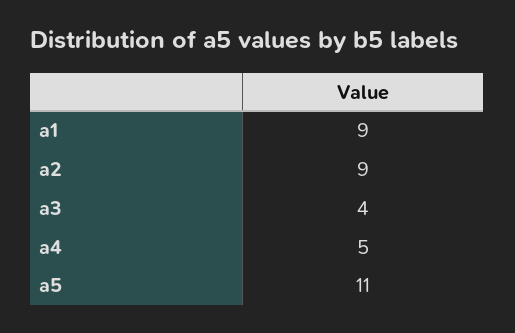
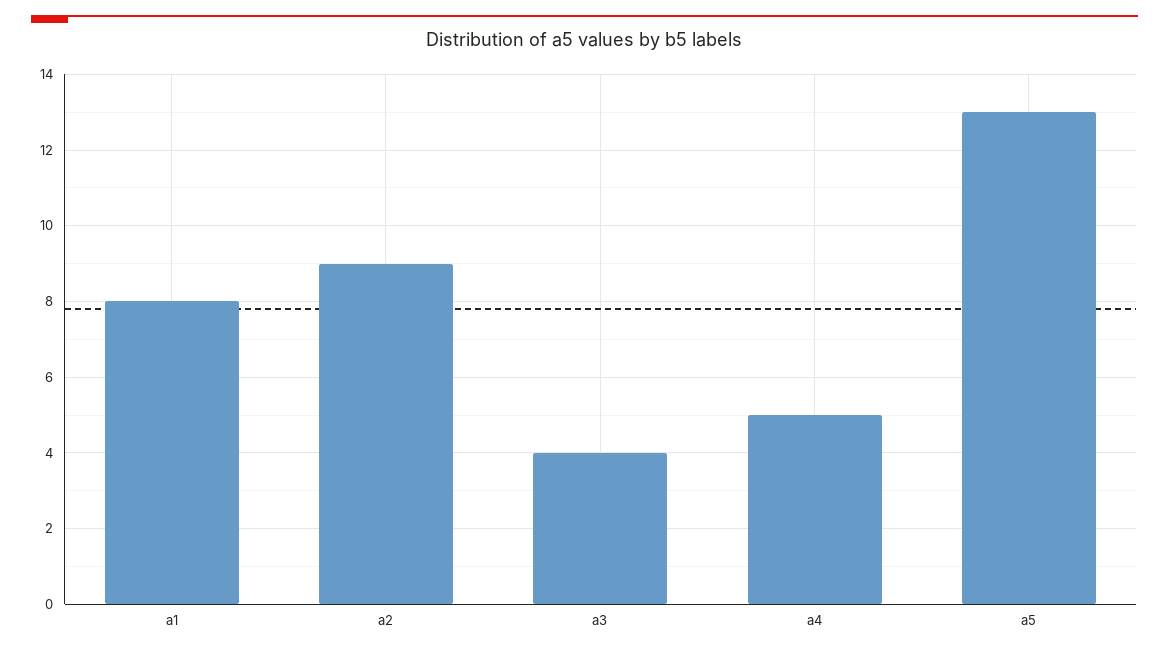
  {
-   "a1": 9,
+   "a1": 8,
    "a2": 9,
    "a3": 4,
    "a4": 5,
-   "a5": 11
+   "a5": 13
  }

